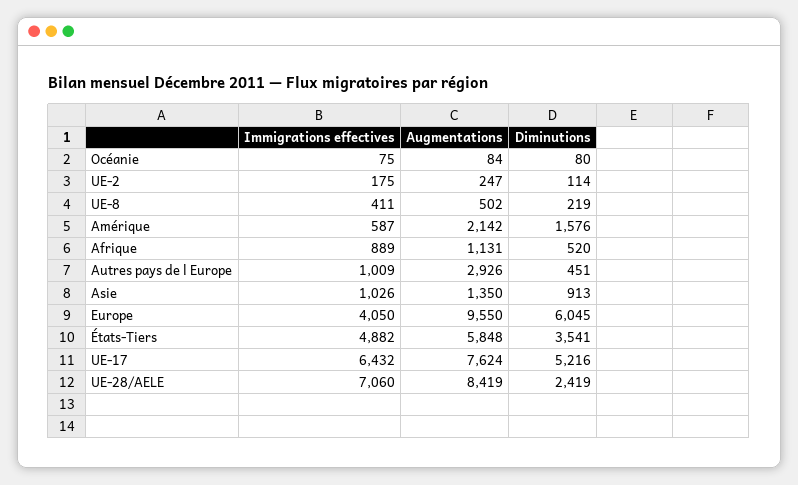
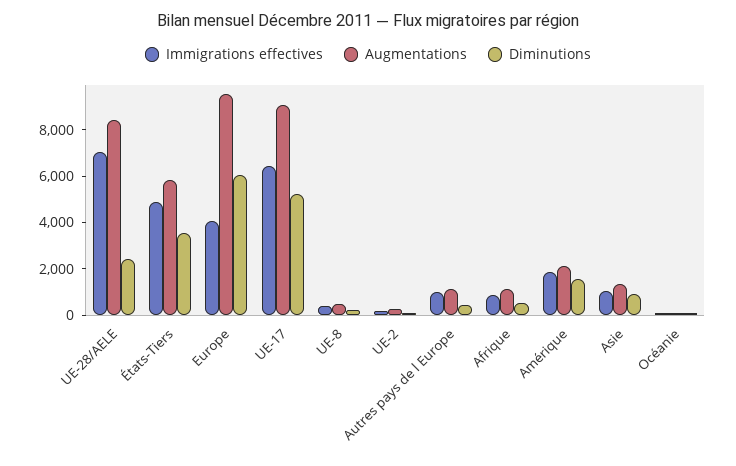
  {
    "Immigrations effectives": {
      "Océanie": 75,
      "UE-2": 175,
      "UE-8": 411,
-     "Amérique": 587,
+     "Amérique": 2000,
      "Afrique": 889,
      "Autres pays de l Europe": 1009,
      "Asie": 1026,
      "Europe": 4050,
      "États-Tiers": 4882,
      "UE-17": 6432,
      "UE-28/AELE": 7060
    },
    "Augmentations": {
      "Océanie": 84,
      "UE-2": 247,
      "UE-8": 502,
      "Amérique": 2142,
      "Afrique": 1131,
-     "Autres pays de l Europe": 2926,
+     "Autres pays de l Europe": 1000,
      "Asie": 1350,
      "Europe": 9550,
      "États-Tiers": 5848,
-     "UE-17": 7624,
+     "UE-17": 9000,
      "UE-28/AELE": 8419
    },
    "Diminutions": {
      "Océanie": 80,
      "UE-2": 114,
      "UE-8": 219,
      "Amérique": 1576,
      "Afrique": 520,
      "Autres pays de l Europe": 451,
      "Asie": 913,
      "Europe": 6045,
      "États-Tiers": 3541,
      "UE-17": 5216,
      "UE-28/AELE": 2419
    }
  }

